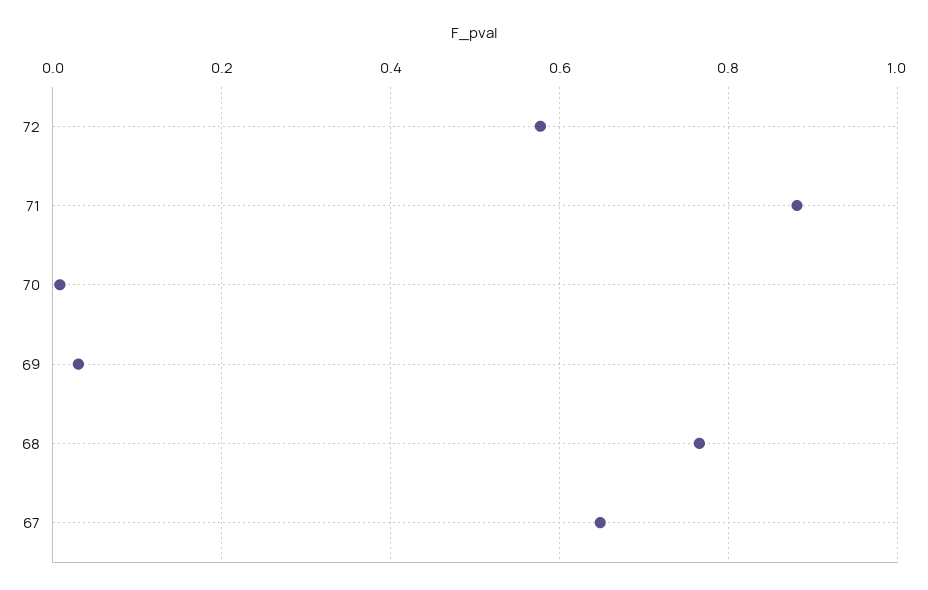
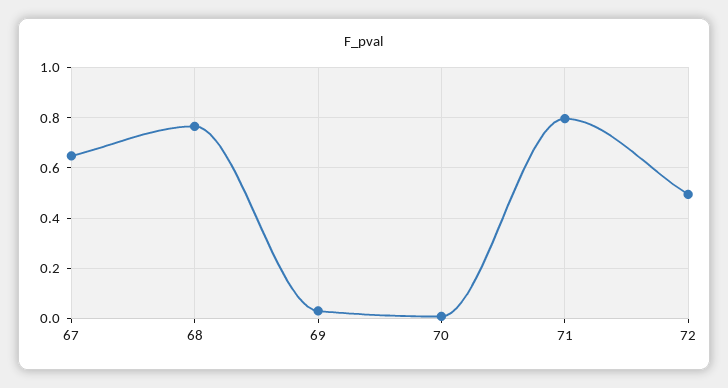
  {
-   "72": 0.58,
+   "72": 0.5,
-   "71": 0.88,
+   "71": 0.8,
    "70": 0,
    "69": 0.04,
    "68": 0.76,
    "67": 0.64
  }

